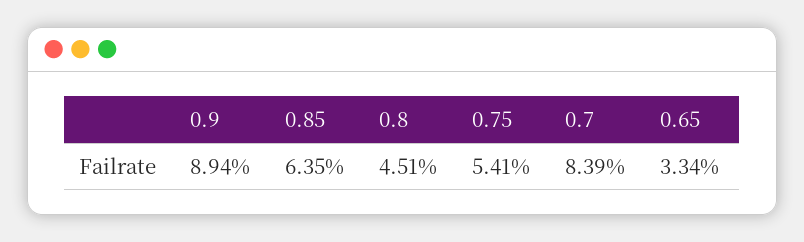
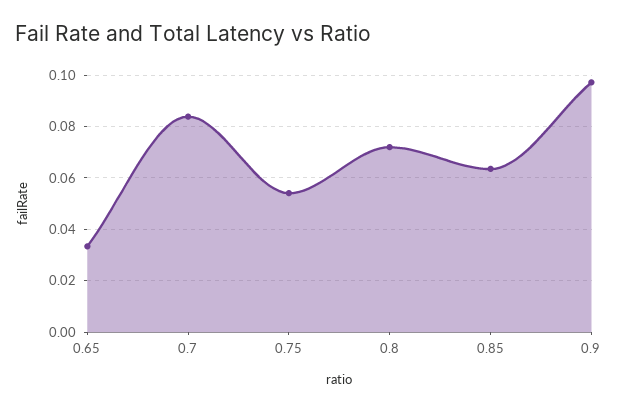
  {
-   "0.9": 0.0894,
+   "0.9": 0.0975,
    "0.85": 0.0635,
-   "0.8": 0.0451,
+   "0.8": 0.0725,
    "0.75": 0.0541,
    "0.7": 0.0839,
    "0.65": 0.0334
  }

